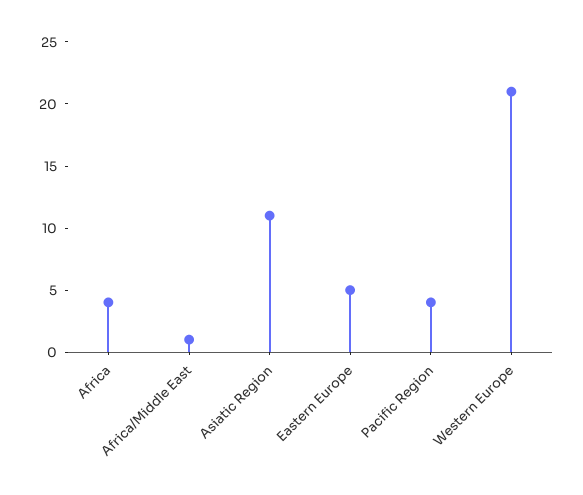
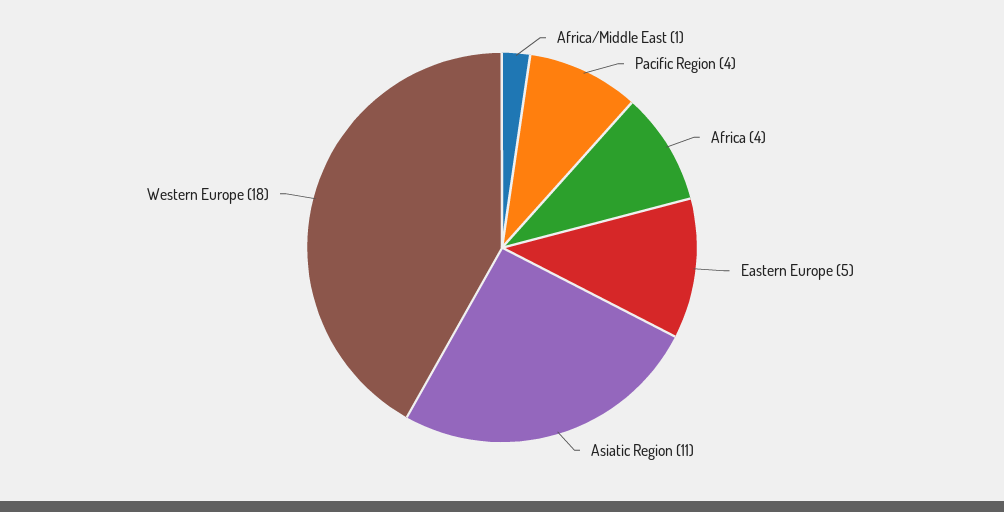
  {
    "Africa": 4,
    "Africa/Middle East": 1,
    "Asiatic Region": 11,
    "Eastern Europe": 5,
    "Pacific Region": 4,
-   "Western Europe": 21
+   "Western Europe": 18
  }

